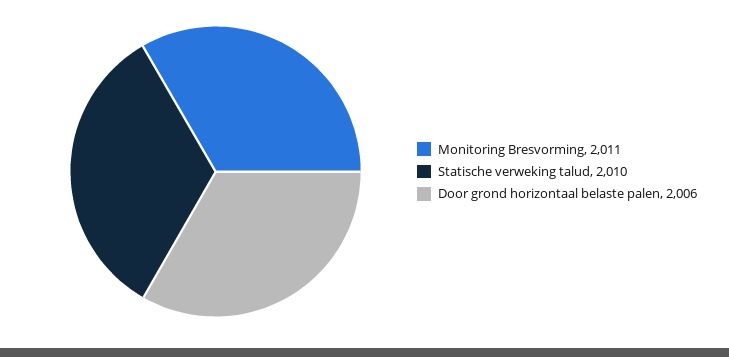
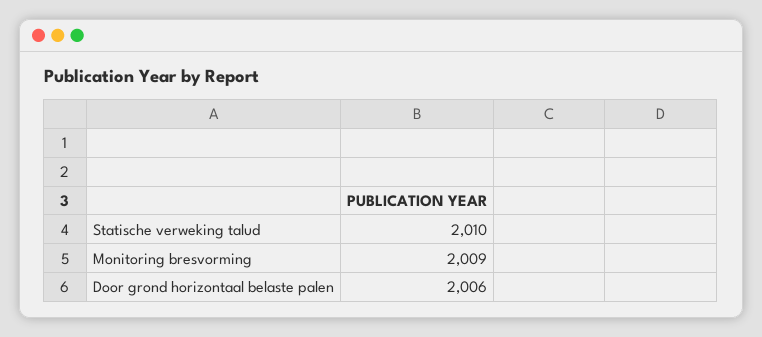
  {
-   "Monitoring Bresvorming": 2011,
+   "Monitoring Bresvorming": 2009,
    "Statische verweking talud": 2010,
    "Door grond horizontaal belaste palen": 2006
  }

